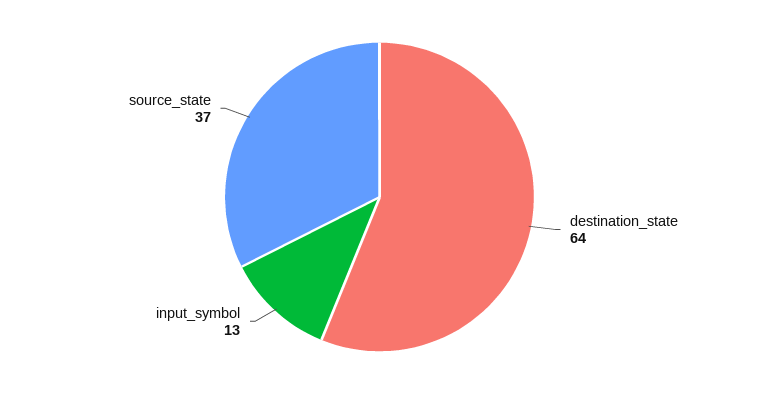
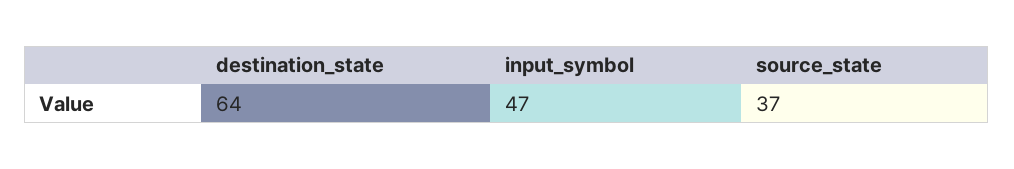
  {
    "destination_state": 64,
-   "input_symbol": 13,
+   "input_symbol": 47,
    "source_state": 37
  }

